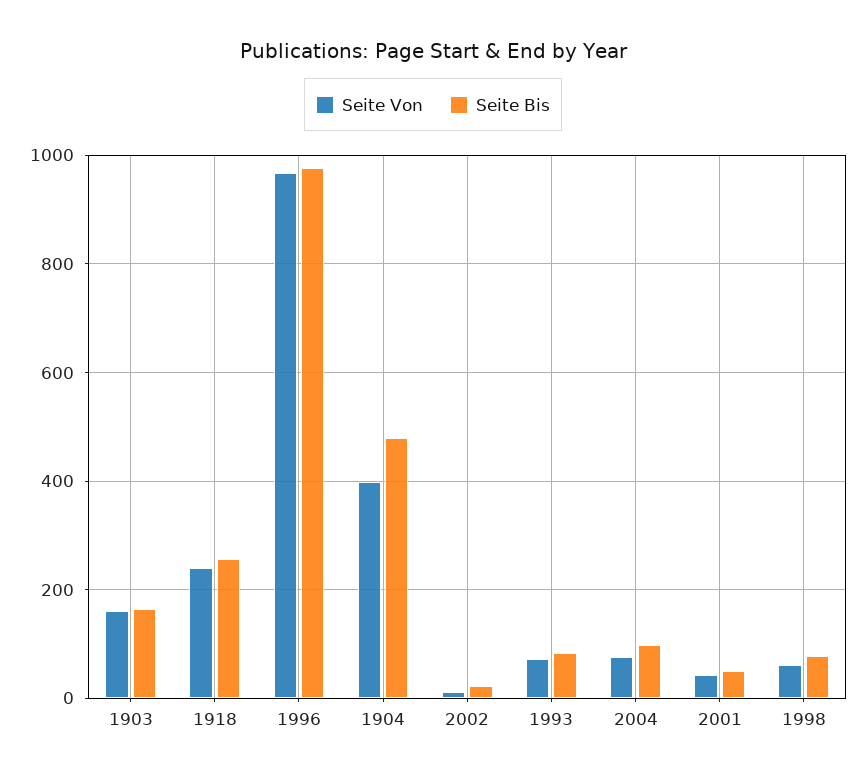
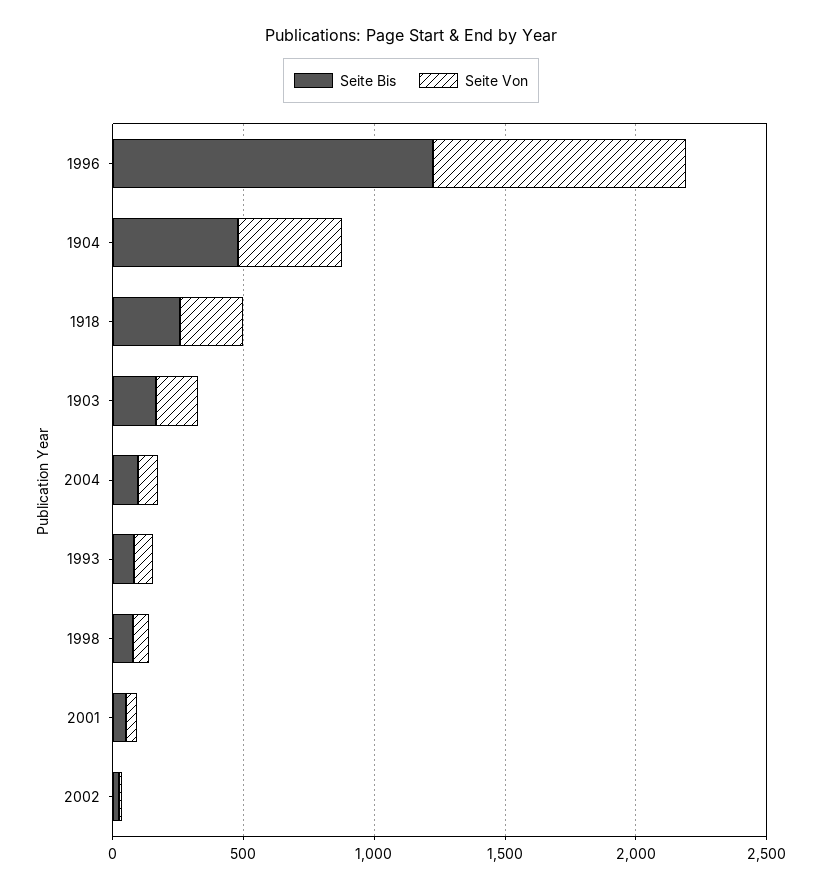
  {
    "Seite Von": {
      "1903": 160,
      "1918": 240,
      "1996": 960,
      "1904": 400,
      "2002": 20,
      "1993": 80,
      "2004": 80,
      "2001": 40,
      "1998": 60
    },
    "Seite Bis": {
      "1903": 160,
      "1918": 260,
-     "1996": 980,
+     "1996": 1200,
      "1904": 480,
      "2002": 20,
      "1993": 80,
      "2004": 100,
      "2001": 60,
      "1998": 80
    }
  }

